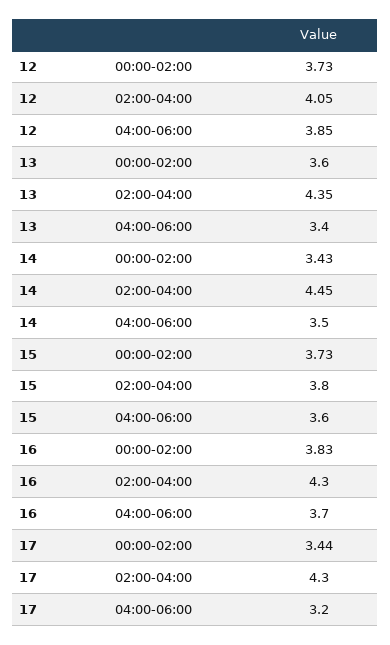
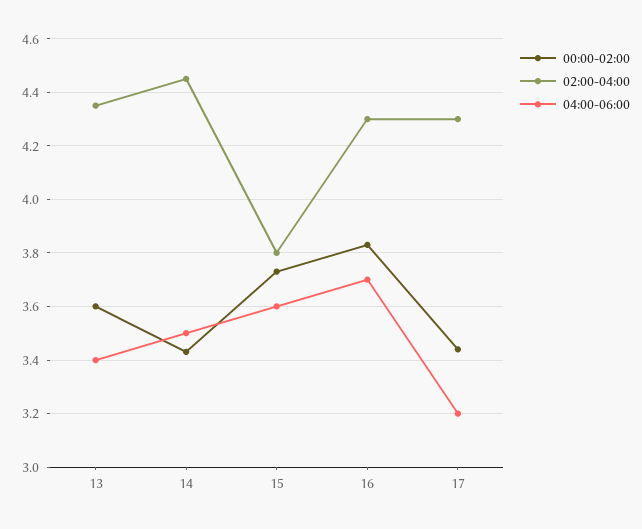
  {
    "00:00-02:00": {
-     "12": 3.73,
      "13": 3.6,
      "14": 3.43,
      "15": 3.73,
      "16": 3.83,
      "17": 3.44
    },
    "02:00-04:00": {
-     "12": 4.05,
      "13": 4.35,
      "14": 4.45,
      "15": 3.8,
      "16": 4.3,
      "17": 4.3
    },
    "04:00-06:00": {
-     "12": 3.85,
      "13": 3.4,
      "14": 3.5,
      "15": 3.6,
      "16": 3.7,
      "17": 3.2
    }
  }

